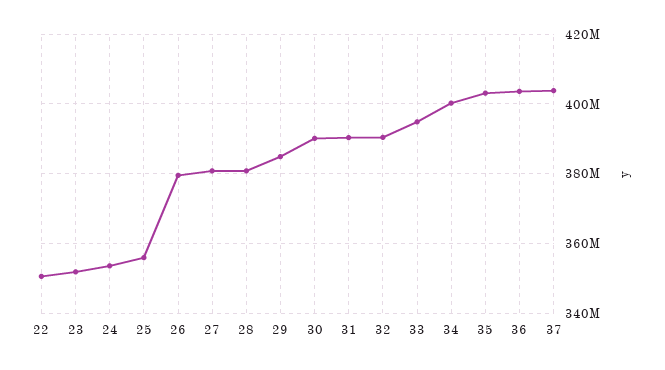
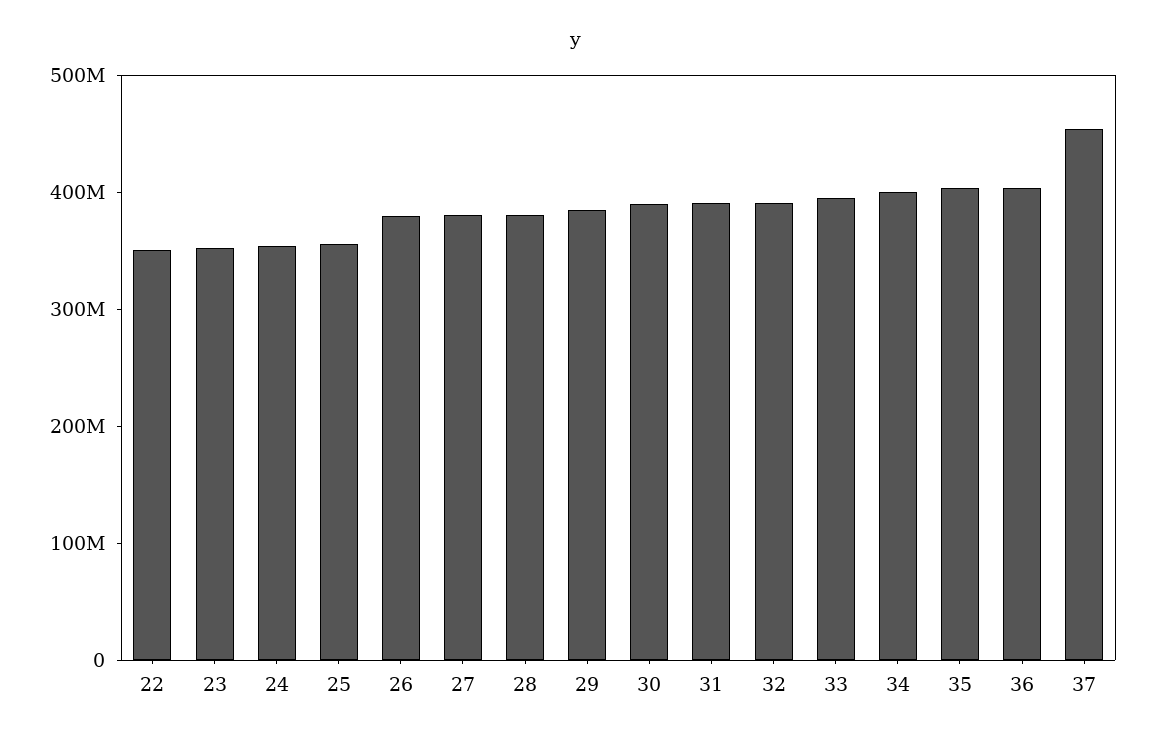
  {
    "22": 350000000,
    "23": 352000000,
    "24": 354000000,
    "25": 356000000,
    "26": 380000000,
    "27": 380000000,
    "28": 380000000,
    "29": 384000000,
    "30": 390000000,
    "31": 390000000,
    "32": 390000000,
    "33": 394000000,
    "34": 400000000,
    "35": 404000000,
    "36": 404000000,
-   "37": 404000000
+   "37": 460000000
  }

